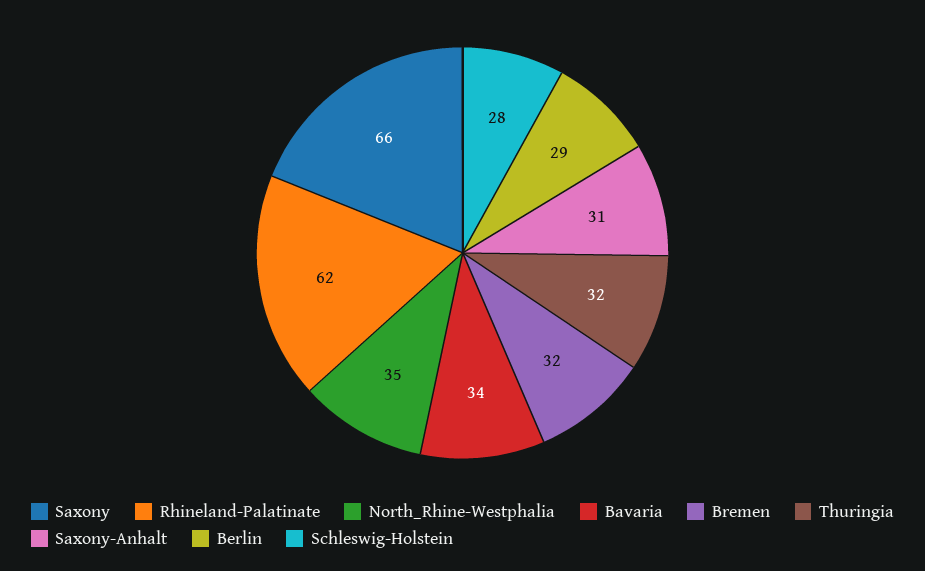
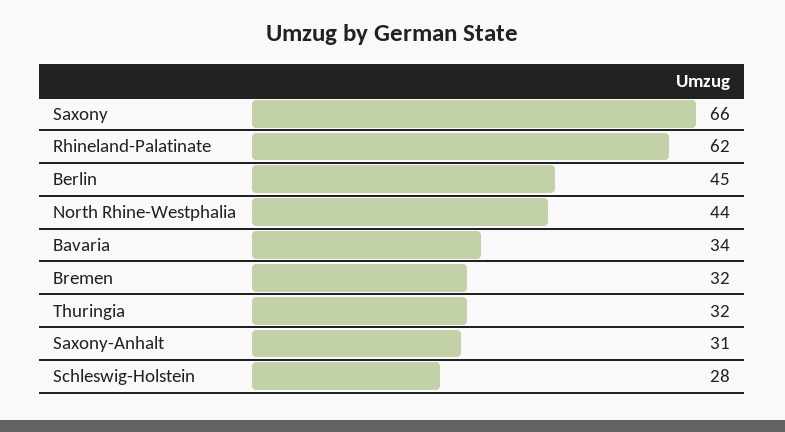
  {
    "Saxony": 66,
    "Rhineland-Palatinate": 62,
-   "North_Rhine-Westphalia": 35,
+   "North_Rhine-Westphalia": 44,
    "Bavaria": 34,
    "Bremen": 32,
    "Thuringia": 32,
    "Saxony-Anhalt": 31,
-   "Berlin": 29,
+   "Berlin": 45,
    "Schleswig-Holstein": 28
  }

